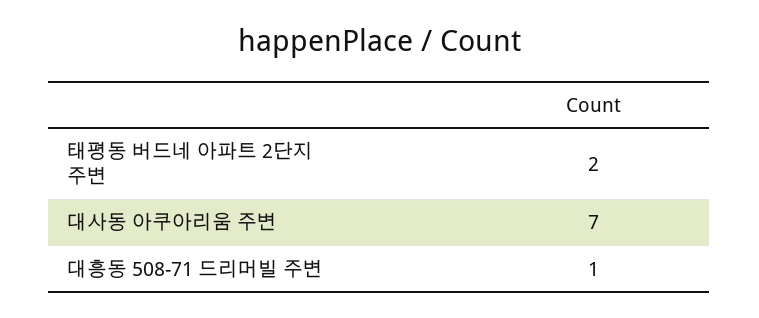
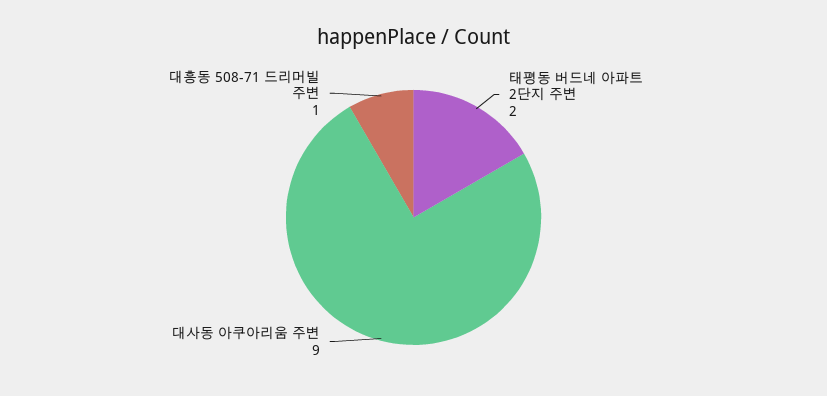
  {
    "태평동 버드네 아파트 2단지 주변": 2,
-   "대사동 아쿠아리움 주변": 7,
+   "대사동 아쿠아리움 주변": 9,
    "대흥동 508-71 드리머빌 주변": 1
  }

